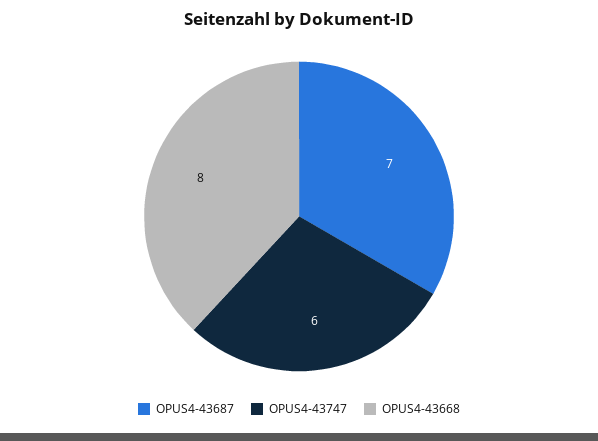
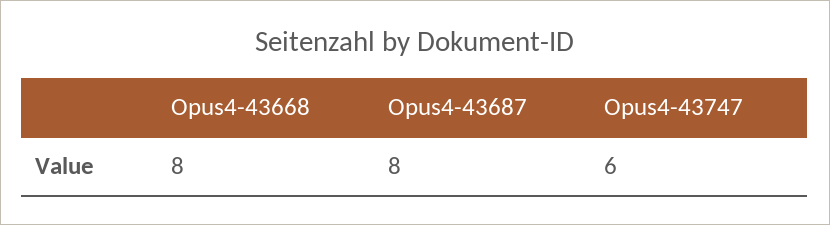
  {
-   "OPUS4-43687": 7,
+   "OPUS4-43687": 8,
    "OPUS4-43747": 6,
    "OPUS4-43668": 8
  }

